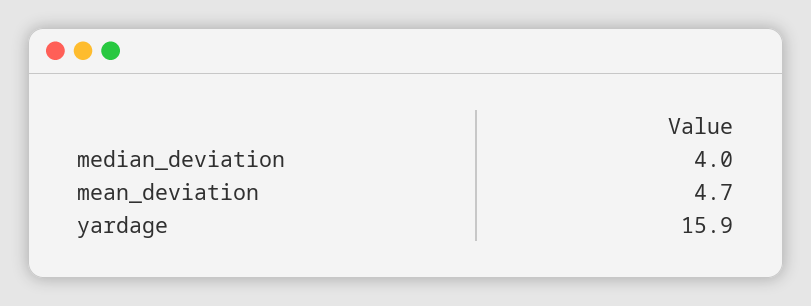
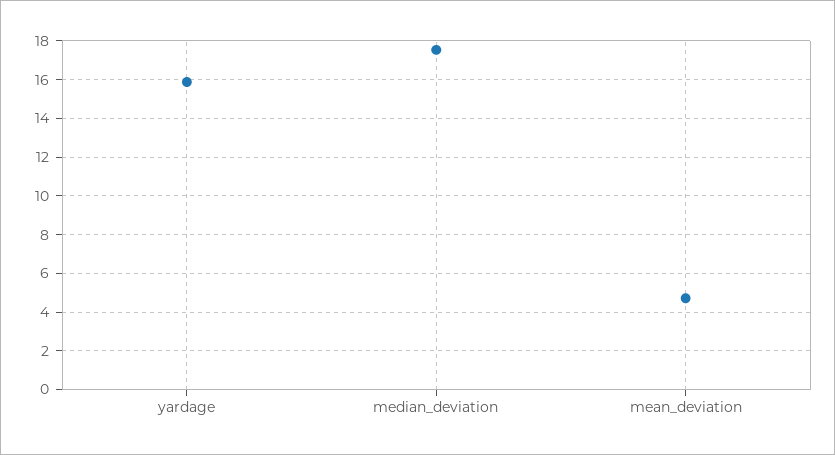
  {
-   "median_deviation": 4,
+   "median_deviation": 17.5,
    "mean_deviation": 4.7,
    "yardage": 15.9
  }

